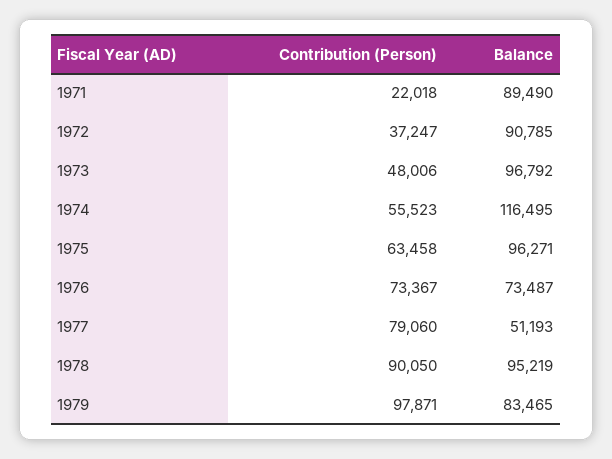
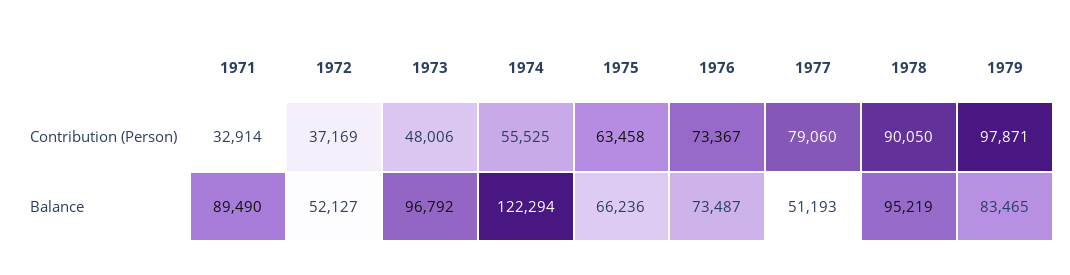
  {
    "Contribution (Person)": {
-     "1971": 22018,
+     "1971": 32914,
-     "1972": 37247,
+     "1972": 37169,
      "1973": 48006,
-     "1974": 55523,
+     "1974": 55525,
      "1975": 63458,
      "1976": 73367,
      "1977": 79060,
      "1978": 90050,
      "1979": 97871
    },
    "Balance": {
      "1971": 89490,
-     "1972": 90785,
+     "1972": 52127,
      "1973": 96792,
-     "1974": 116495,
+     "1974": 122294,
-     "1975": 96271,
+     "1975": 66236,
      "1976": 73487,
      "1977": 51193,
      "1978": 95219,
      "1979": 83465
    }
  }

